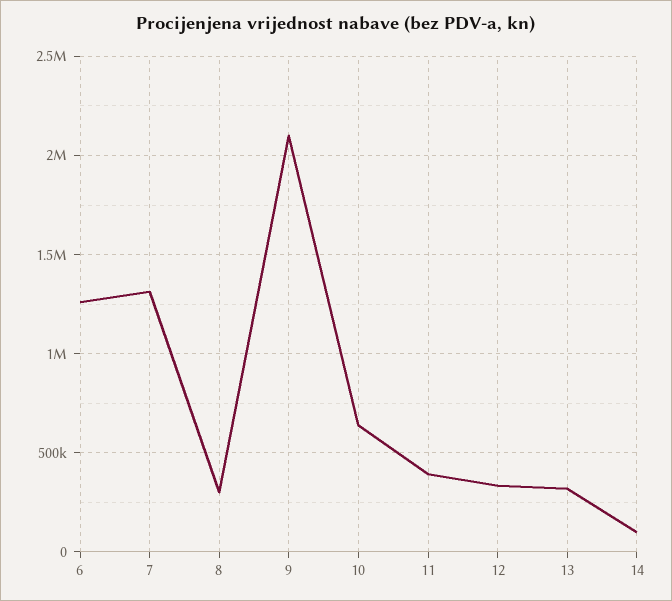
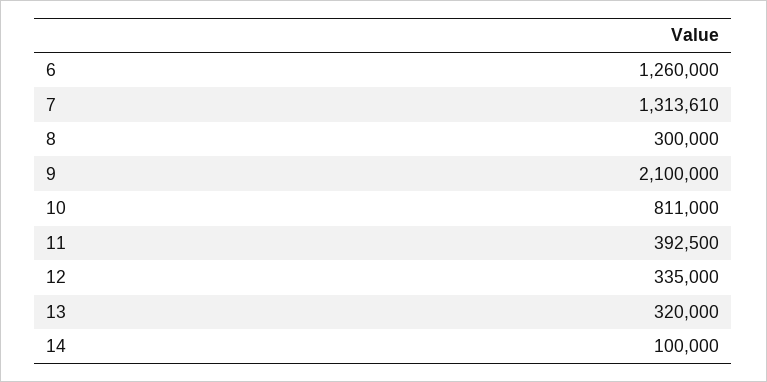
  {
    "6": 1260000,
    "7": 1313610,
    "8": 300000,
    "9": 2100000,
-   "10": 650000,
+   "10": 811000,
    "11": 392500,
    "12": 335000,
    "13": 320000,
    "14": 100000
  }

